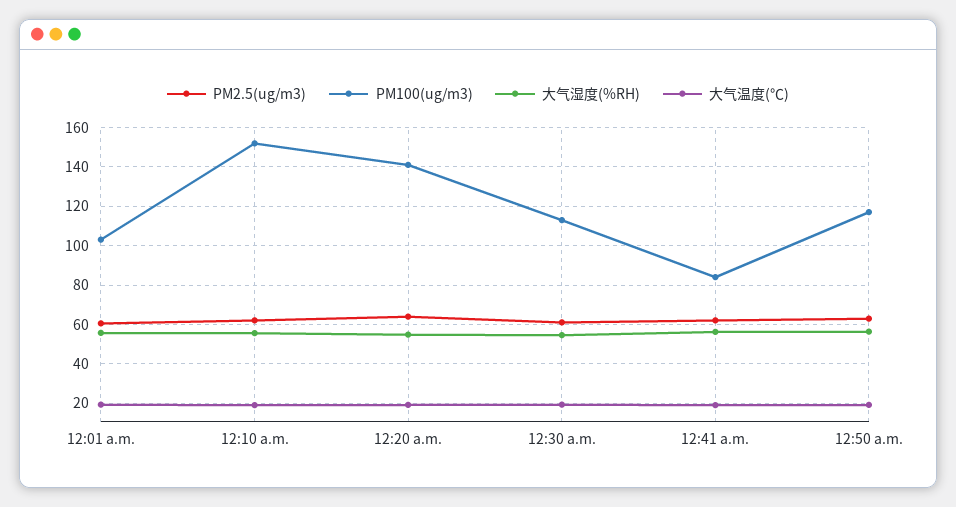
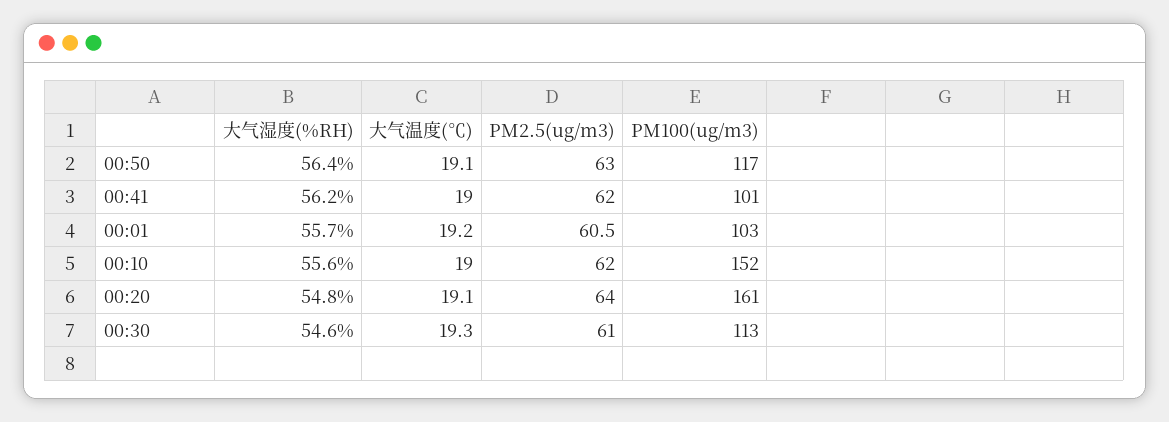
  {
    "PM2.5(ug/m3)": {
      "12:01 a.m.": 60.5,
      "12:10 a.m.": 62,
      "12:20 a.m.": 64,
      "12:30 a.m.": 61,
      "12:41 a.m.": 62,
      "12:50 a.m.": 63
    },
    "PM100(ug/m3)": {
      "12:01 a.m.": 103,
      "12:10 a.m.": 152,
-     "12:20 a.m.": 140,
+     "12:20 a.m.": 161,
      "12:30 a.m.": 113,
-     "12:41 a.m.": 85,
+     "12:41 a.m.": 101,
      "12:50 a.m.": 117
    },
    "大气湿度(%RH)": {
      "12:01 a.m.": 55.7,
      "12:10 a.m.": 55.6,
      "12:20 a.m.": 54.8,
      "12:30 a.m.": 54.6,
      "12:41 a.m.": 56.2,
      "12:50 a.m.": 56.4
    },
    "大气温度(℃)": {
      "12:01 a.m.": 19.2,
      "12:10 a.m.": 19,
      "12:20 a.m.": 19.1,
      "12:30 a.m.": 19.3,
      "12:41 a.m.": 19,
      "12:50 a.m.": 19.1
    }
  }

